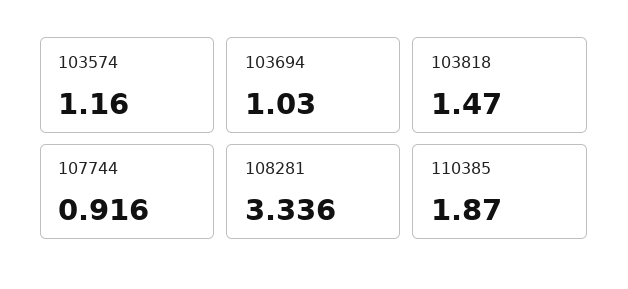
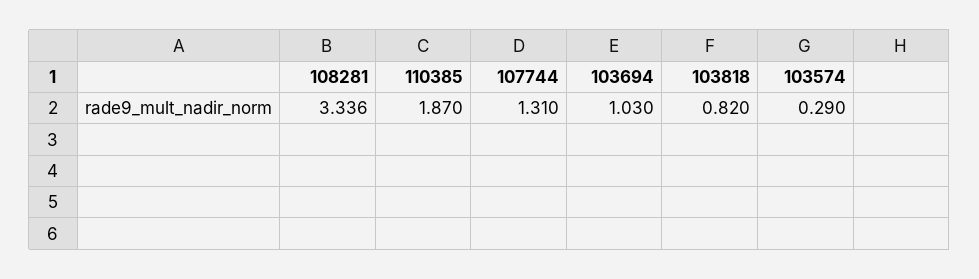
  {
-   "103574": 1.16,
+   "103574": 0.29,
    "103694": 1.03,
-   "103818": 1.47,
+   "103818": 0.82,
-   "107744": 0.916,
+   "107744": 1.31,
    "108281": 3.336,
    "110385": 1.87
  }

